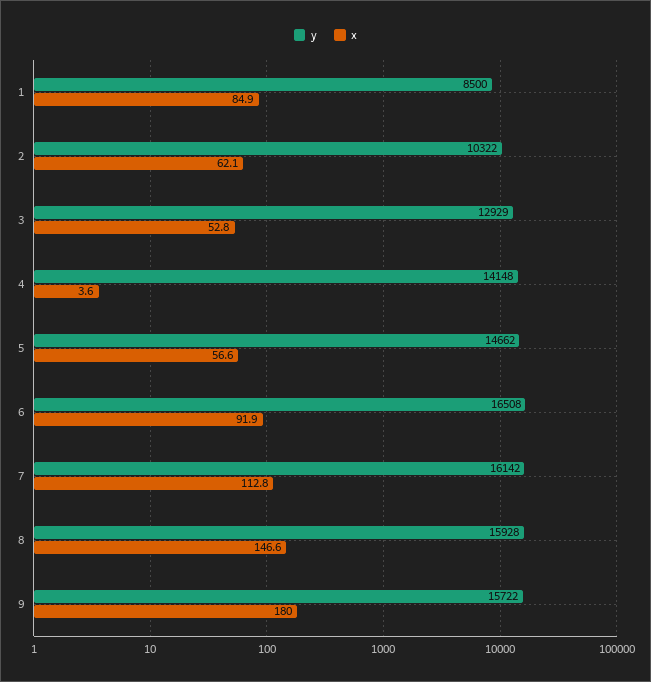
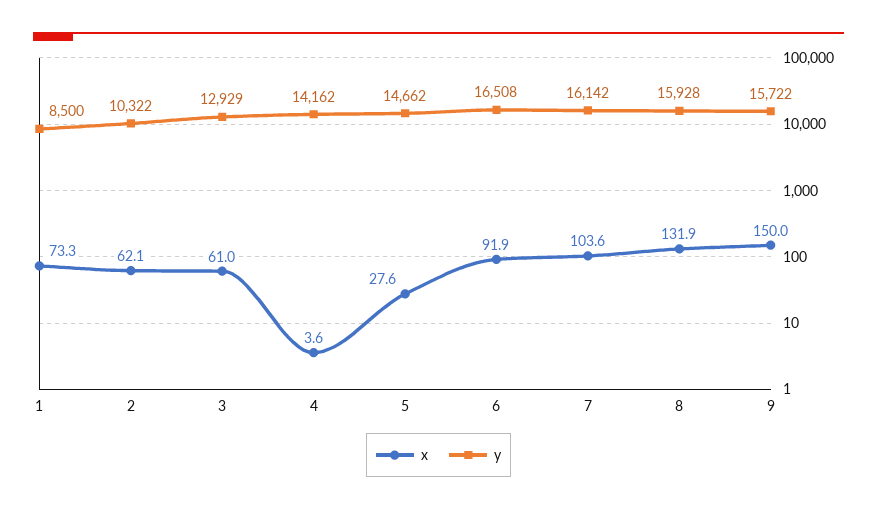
  {
    "y": {
      "1": 8500,
      "2": 10322,
      "3": 12929,
-     "4": 14148,
+     "4": 14162,
      "5": 14662,
      "6": 16508,
      "7": 16142,
      "8": 15928,
      "9": 15722
    },
    "x": {
-     "1": 84.9,
+     "1": 73.3,
      "2": 62.1,
-     "3": 52.8,
+     "3": 61,
      "4": 3.6,
-     "5": 56.6,
+     "5": 27.6,
      "6": 91.9,
-     "7": 112.8,
+     "7": 103.6,
-     "8": 146.6,
+     "8": 131.9,
-     "9": 180
+     "9": 150
    }
  }

